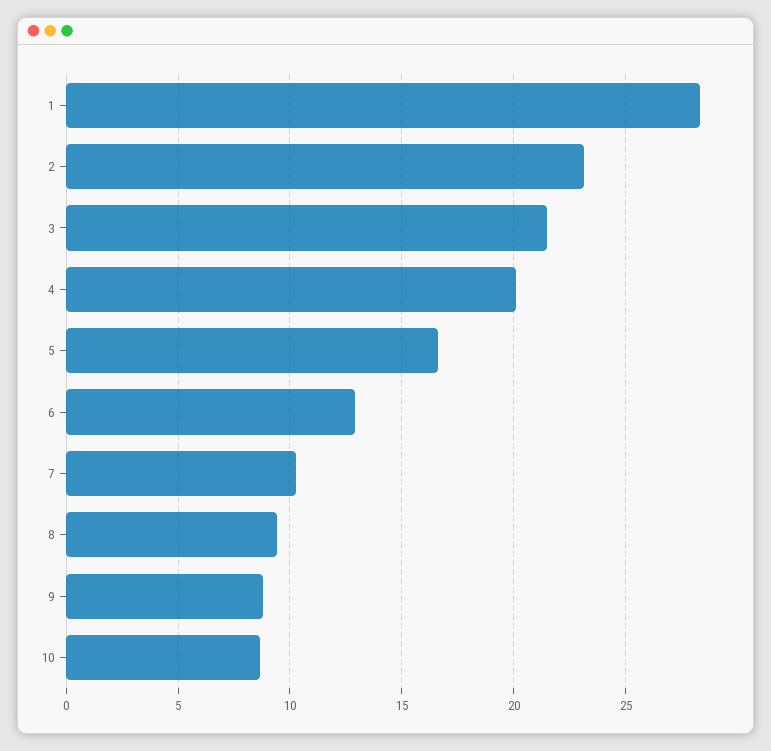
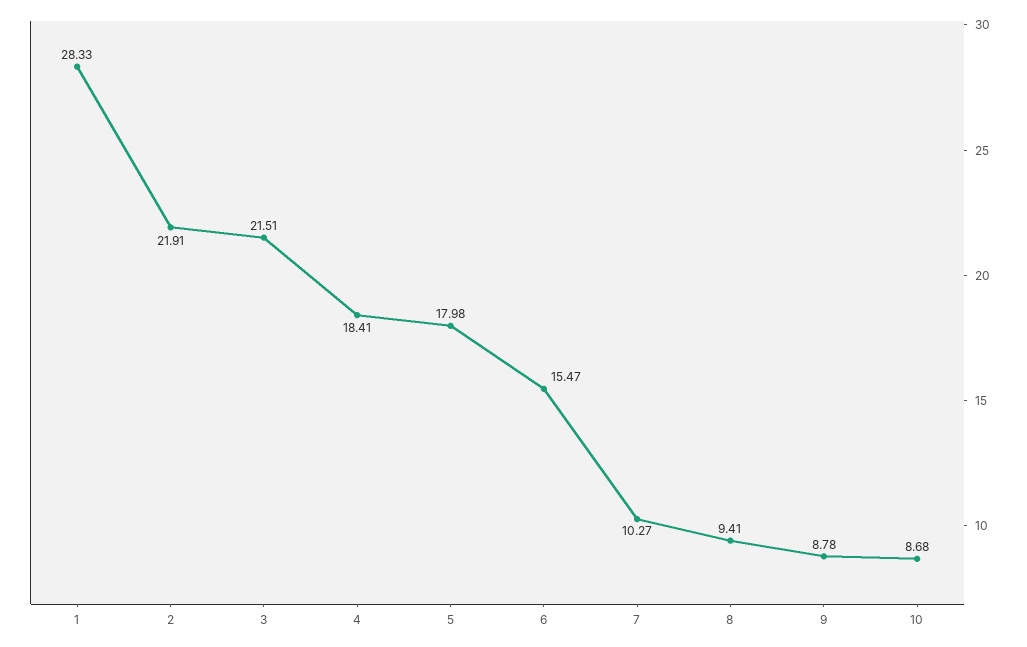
  {
    "1": 28.33,
-   "2": 23,
+   "2": 21.91,
    "3": 21.51,
-   "4": 20,
+   "4": 18.41,
-   "5": 16.5,
+   "5": 17.98,
-   "6": 13,
+   "6": 15.47,
    "7": 10.27,
    "8": 9.41,
    "9": 8.78,
    "10": 8.68
  }

